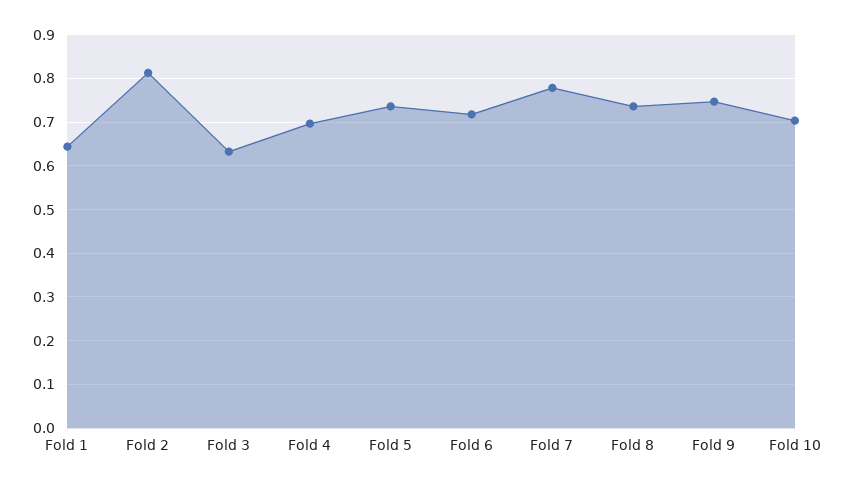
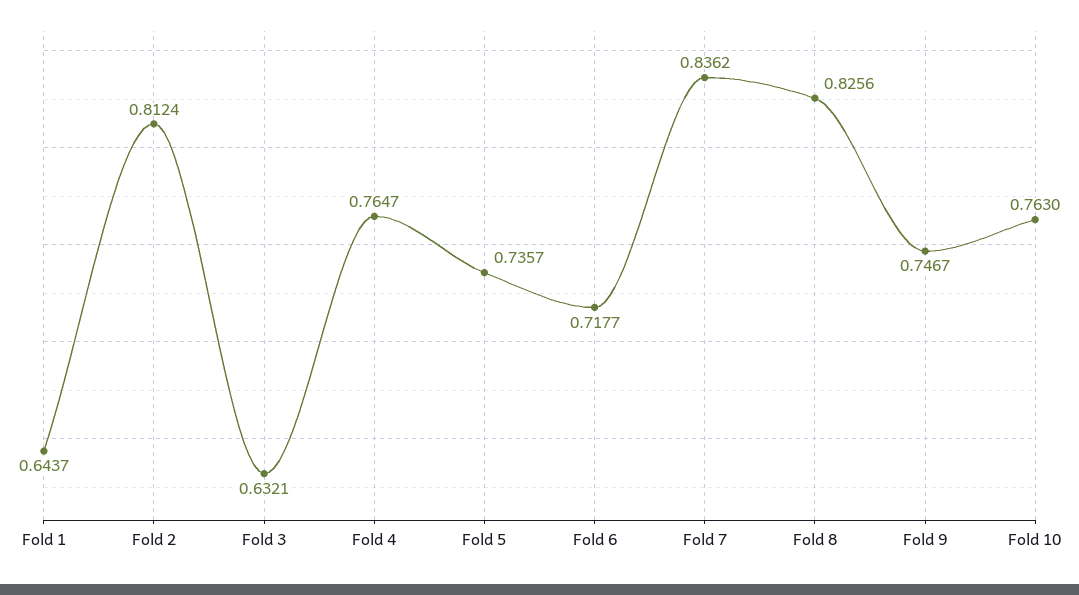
  {
    "Fold 1": 0.6437,
    "Fold 2": 0.8124,
    "Fold 3": 0.6321,
-   "Fold 4": 0.7,
+   "Fold 4": 0.7647,
    "Fold 5": 0.7357,
    "Fold 6": 0.7177,
-   "Fold 7": 0.78,
+   "Fold 7": 0.8362,
-   "Fold 8": 0.74,
+   "Fold 8": 0.8256,
    "Fold 9": 0.7467,
-   "Fold 10": 0.7
+   "Fold 10": 0.763
  }

